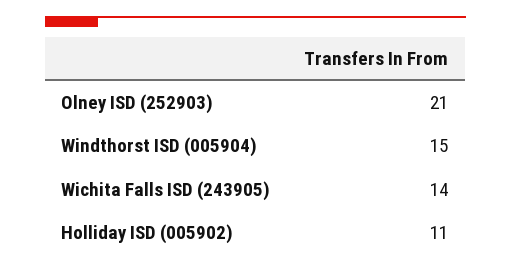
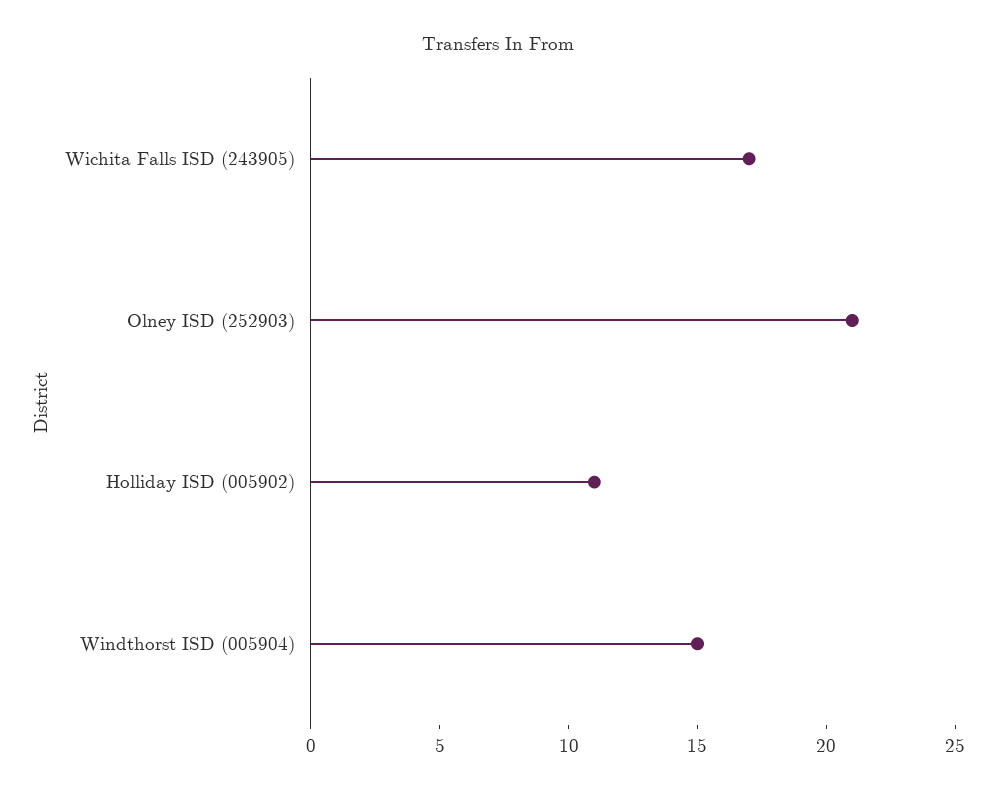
  {
    "Olney ISD (252903)": 21,
    "Windthorst ISD (005904)": 15,
-   "Wichita Falls ISD (243905)": 14,
+   "Wichita Falls ISD (243905)": 17,
    "Holliday ISD (005902)": 11
  }

